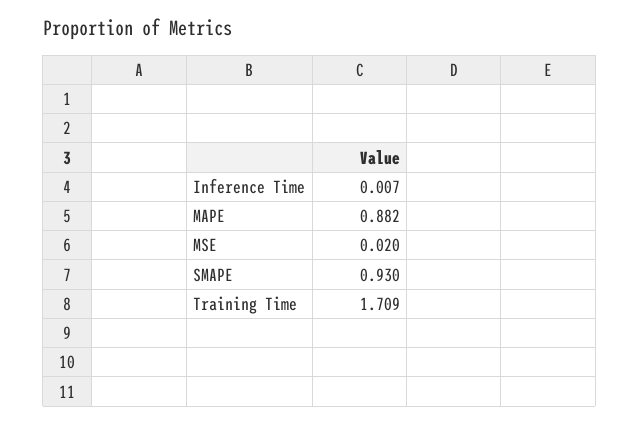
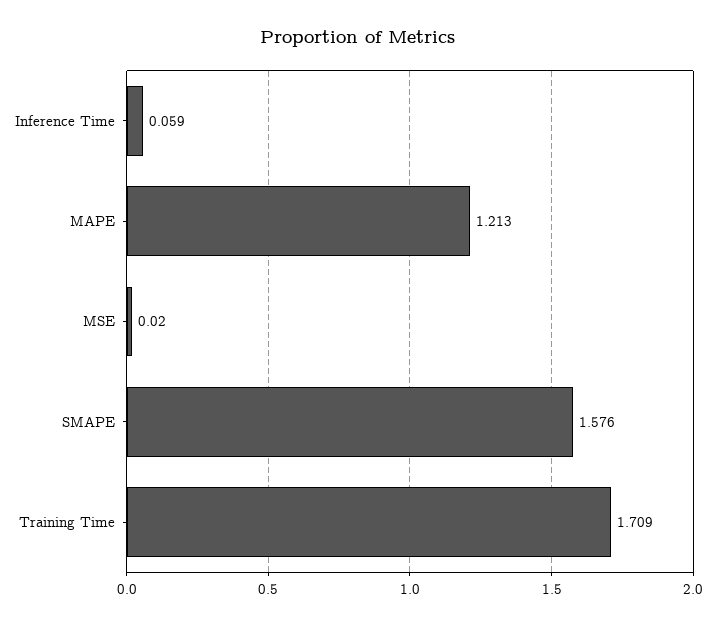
  {
-   "Inference Time": 0.007,
+   "Inference Time": 0.059,
-   "MAPE": 0.882,
+   "MAPE": 1.213,
    "MSE": 0.02,
-   "SMAPE": 0.93,
+   "SMAPE": 1.576,
    "Training Time": 1.709
  }

